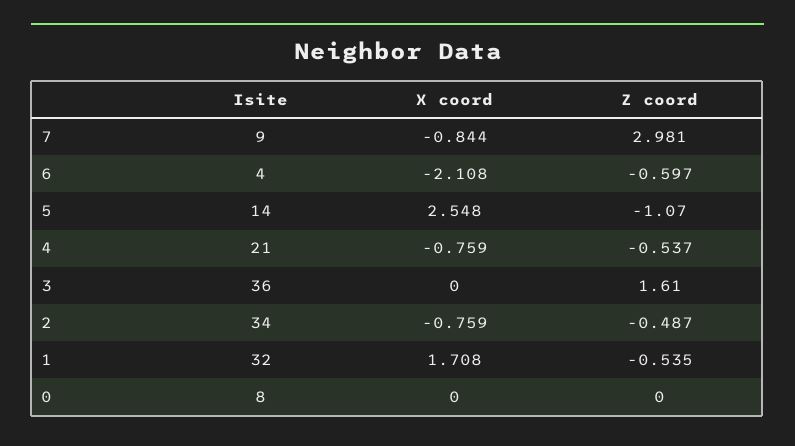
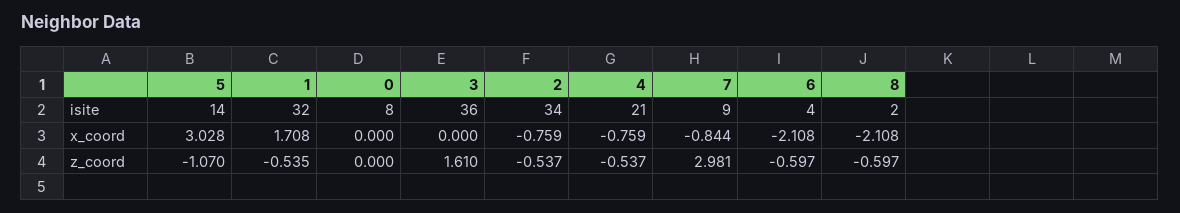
  {
    "Isite": {
      "7": 9,
      "6": 4,
      "5": 14,
      "4": 21,
      "3": 36,
      "2": 34,
      "1": 32,
-     "0": 8
+     "0": 8,
+     "8": 2
    },
    "X coord": {
      "7": -0.844,
      "6": -2.108,
-     "5": 2.548,
+     "5": 3.028,
      "4": -0.759,
      "3": 0,
      "2": -0.759,
      "1": 1.708,
-     "0": 0
+     "0": 0,
+     "8": -2.108
    },
    "Z coord": {
      "7": 2.981,
      "6": -0.597,
      "5": -1.07,
      "4": -0.537,
      "3": 1.61,
-     "2": -0.487,
+     "2": -0.537,
      "1": -0.535,
-     "0": 0
+     "0": 0,
+     "8": -0.597
    }
  }

